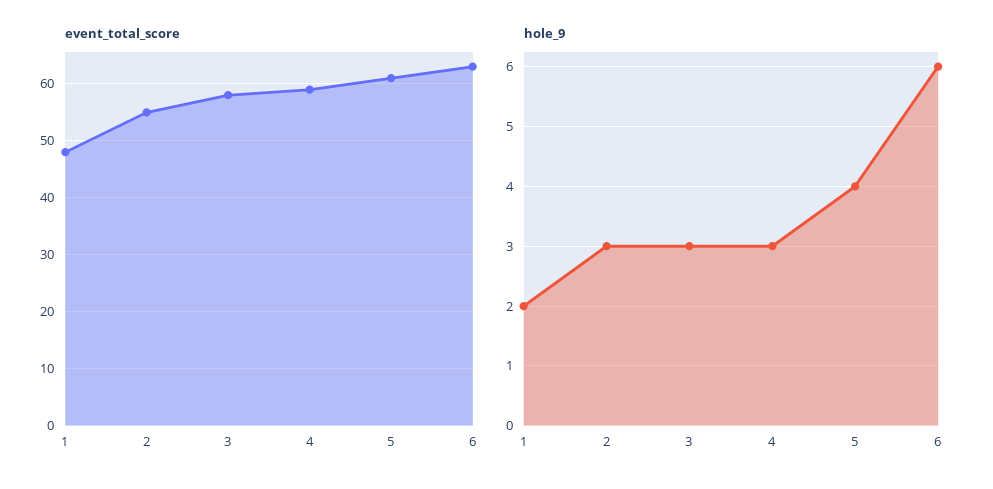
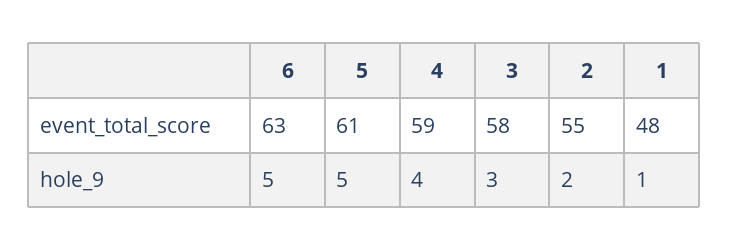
  {
    "event_total_score": {
      "1": 48,
      "2": 55,
      "3": 58,
      "4": 59,
      "5": 61,
      "6": 63
    },
    "hole_9": {
-     "1": 2,
+     "1": 1,
-     "2": 3,
+     "2": 2,
      "3": 3,
-     "4": 3,
+     "4": 4,
-     "5": 4,
+     "5": 5,
-     "6": 6
+     "6": 5
    }
  }

